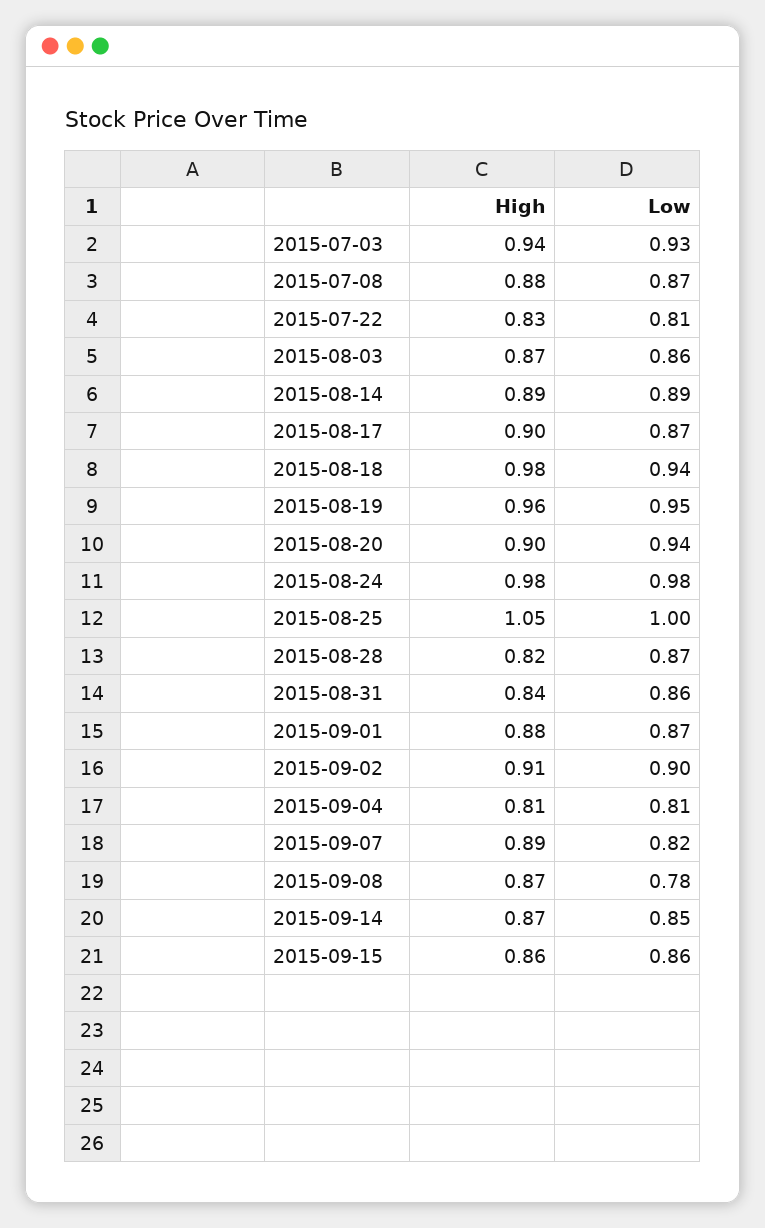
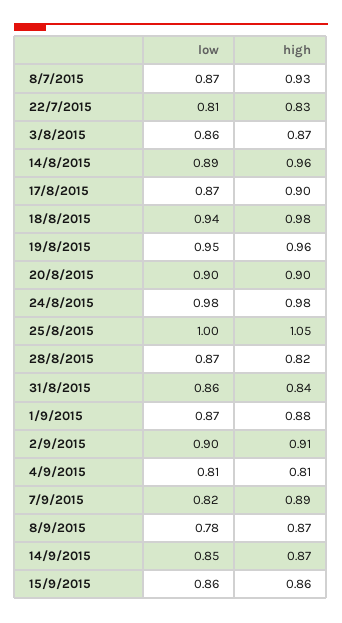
  {
    "High": {
-     "2015-07-03": 0.94,
-     "2015-07-08": 0.88,
+     "2015-07-08": 0.93,
      "2015-07-22": 0.83,
      "2015-08-03": 0.87,
-     "2015-08-14": 0.89,
+     "2015-08-14": 0.96,
      "2015-08-17": 0.9,
      "2015-08-18": 0.98,
      "2015-08-19": 0.96,
      "2015-08-20": 0.9,
      "2015-08-24": 0.98,
      "2015-08-25": 1.05,
      "2015-08-28": 0.82,
      "2015-08-31": 0.84,
      "2015-09-01": 0.88,
      "2015-09-02": 0.91,
      "2015-09-04": 0.81,
      "2015-09-07": 0.89,
      "2015-09-08": 0.87,
      "2015-09-14": 0.87,
      "2015-09-15": 0.86
    },
    "Low": {
-     "2015-07-03": 0.93,
      "2015-07-08": 0.87,
      "2015-07-22": 0.81,
      "2015-08-03": 0.86,
      "2015-08-14": 0.89,
      "2015-08-17": 0.87,
      "2015-08-18": 0.94,
      "2015-08-19": 0.95,
-     "2015-08-20": 0.94,
+     "2015-08-20": 0.9,
      "2015-08-24": 0.98,
      "2015-08-25": 1,
      "2015-08-28": 0.87,
      "2015-08-31": 0.86,
      "2015-09-01": 0.87,
      "2015-09-02": 0.9,
      "2015-09-04": 0.81,
      "2015-09-07": 0.82,
      "2015-09-08": 0.78,
      "2015-09-14": 0.85,
      "2015-09-15": 0.86
    }
  }

